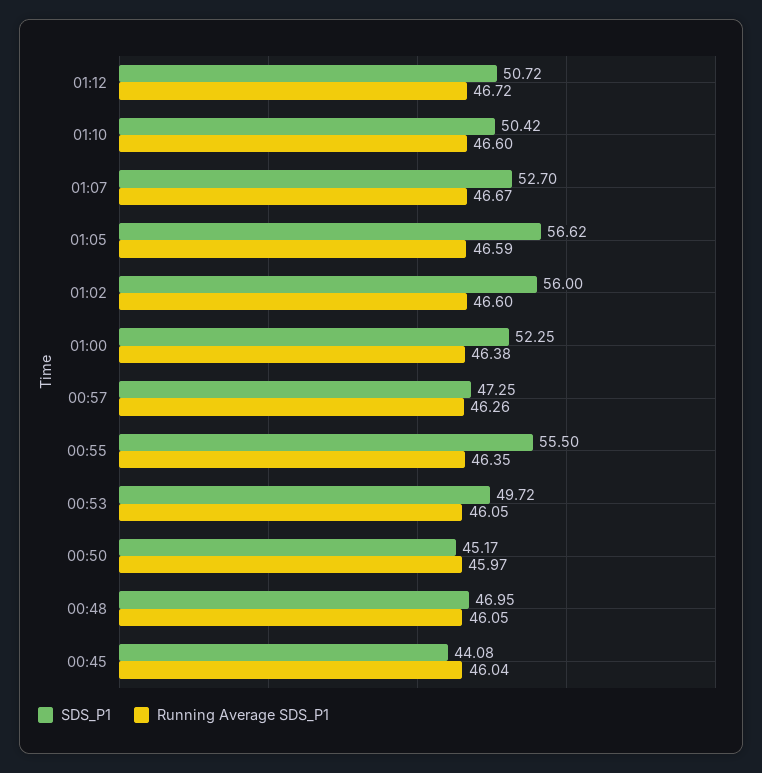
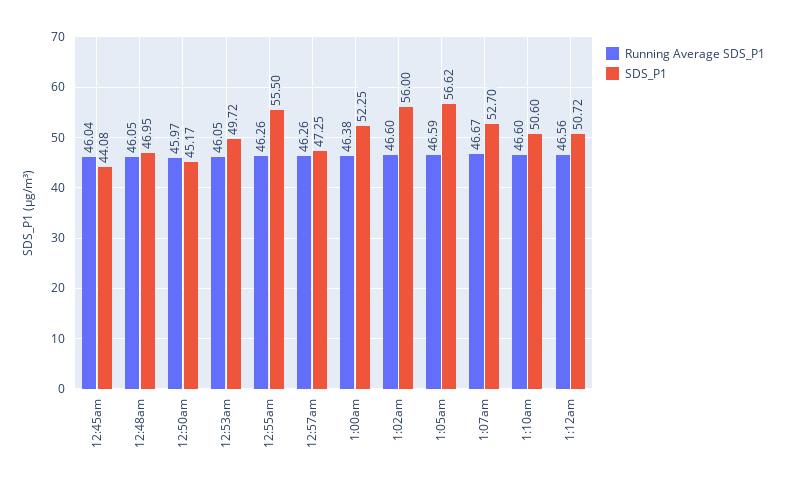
  {
    "SDS_P1": {
      "01:12": 50.72,
-     "01:10": 50.42,
+     "01:10": 50.6,
      "01:07": 52.7,
      "01:05": 56.62,
      "01:02": 56,
      "01:00": 52.25,
      "00:57": 47.25,
      "00:55": 55.5,
      "00:53": 49.72,
      "00:50": 45.17,
      "00:48": 46.95,
      "00:45": 44.08
    },
    "Running Average SDS_P1": {
-     "01:12": 46.72,
+     "01:12": 46.56,
      "01:10": 46.6,
      "01:07": 46.67,
      "01:05": 46.59,
      "01:02": 46.6,
      "01:00": 46.38,
      "00:57": 46.26,
-     "00:55": 46.35,
+     "00:55": 46.26,
      "00:53": 46.05,
      "00:50": 45.97,
      "00:48": 46.05,
      "00:45": 46.04
    }
  }

